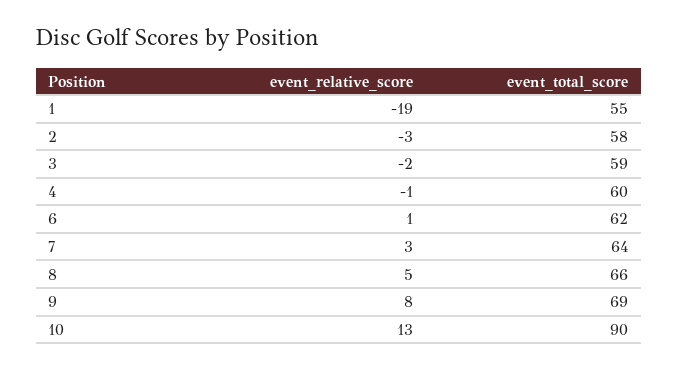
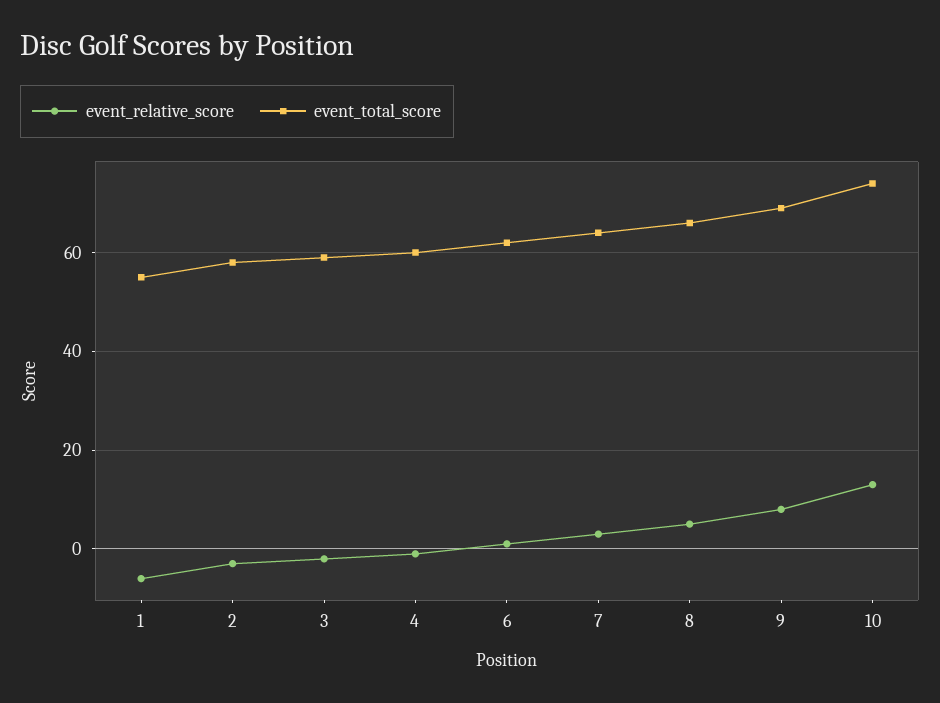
  {
    "event_relative_score": {
-     "1": -19,
+     "1": -5,
      "2": -3,
      "3": -2,
      "4": -1,
      "6": 1,
      "7": 3,
      "8": 5,
      "9": 8,
      "10": 13
    },
    "event_total_score": {
      "1": 55,
      "2": 58,
      "3": 59,
      "4": 60,
      "6": 62,
      "7": 64,
      "8": 66,
      "9": 69,
-     "10": 90
+     "10": 75
    }
  }

